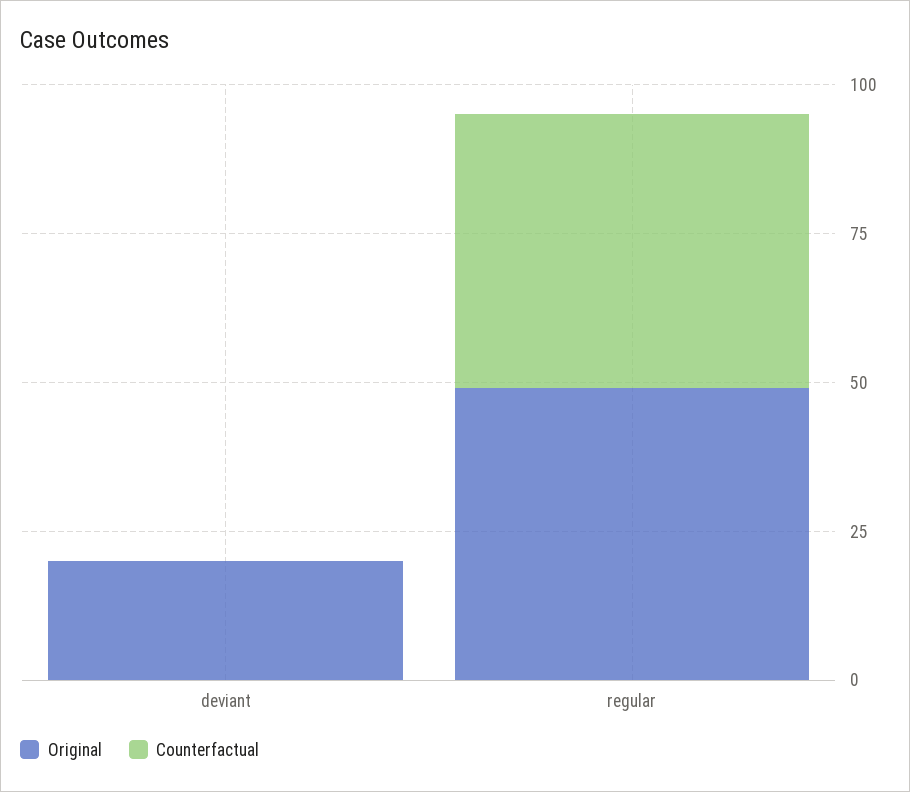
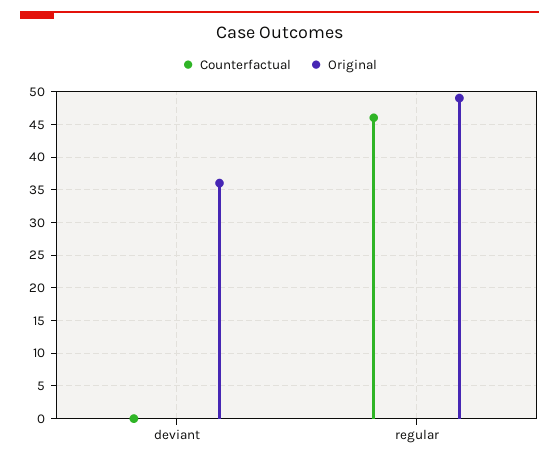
  {
    "Original": {
-     "deviant": 20,
+     "deviant": 36,
      "regular": 49
    },
    "Counterfactual": {
      "deviant": 0,
      "regular": 46
    }
  }

